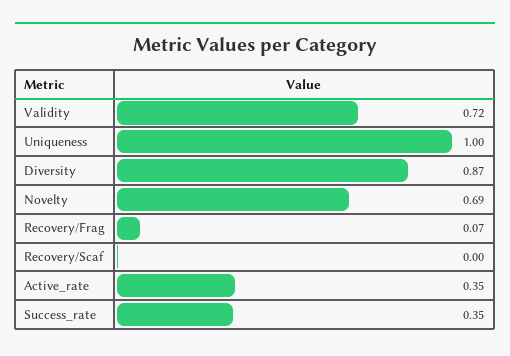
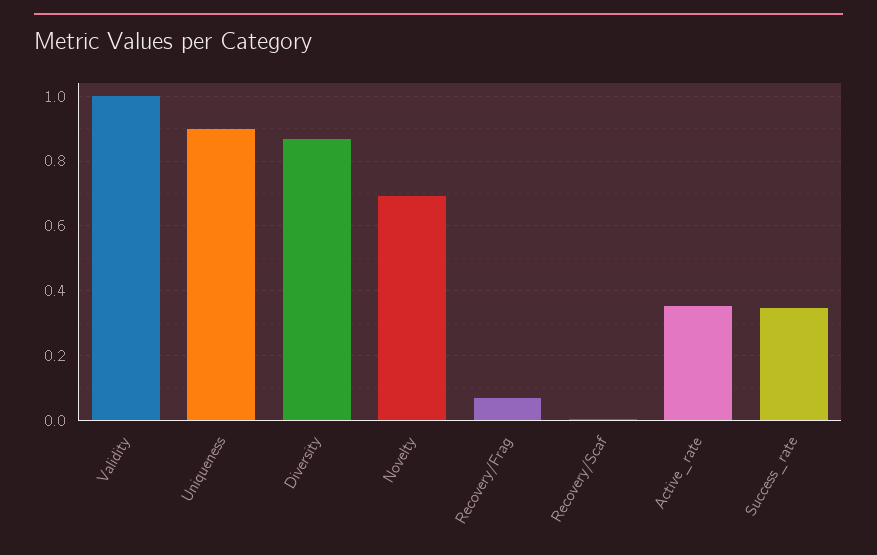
  {
-   "Validity": 0.72,
+   "Validity": 1,
-   "Uniqueness": 1,
+   "Uniqueness": 0.9,
    "Diversity": 0.87,
    "Novelty": 0.69,
    "Recovery/Frag": 0.07,
    "Recovery/Scaf": 0,
    "Active_rate": 0.35,
    "Success_rate": 0.35
  }

